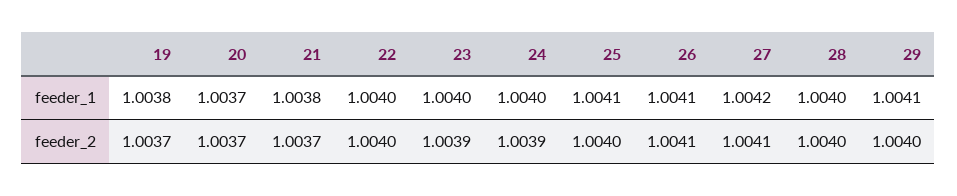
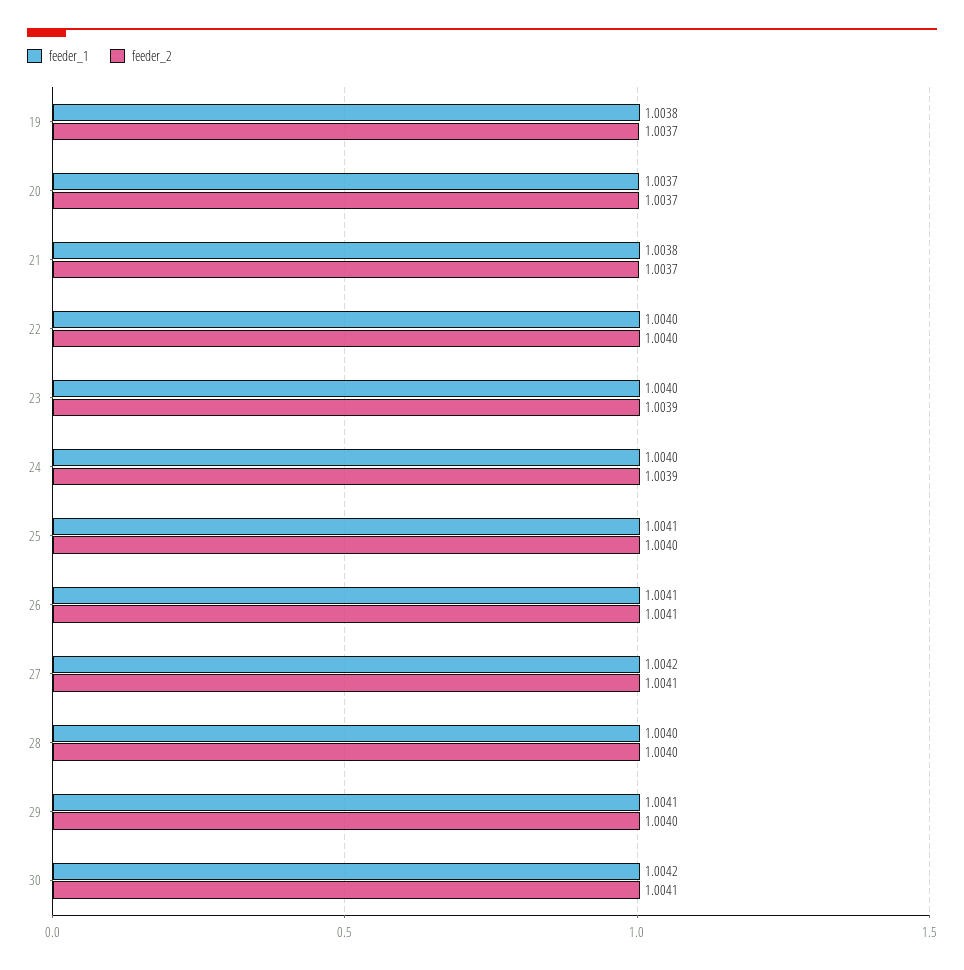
  {
    "feeder_1": {
      "19": 1.0038,
      "20": 1.0037,
      "21": 1.0038,
      "22": 1.004,
      "23": 1.004,
      "24": 1.004,
      "25": 1.0041,
      "26": 1.0041,
      "27": 1.0042,
      "28": 1.004,
-     "29": 1.0041
+     "29": 1.0041,
+     "30": 1.0042
    },
    "feeder_2": {
      "19": 1.0037,
      "20": 1.0037,
      "21": 1.0037,
      "22": 1.004,
      "23": 1.0039,
      "24": 1.0039,
      "25": 1.004,
      "26": 1.0041,
      "27": 1.0041,
      "28": 1.004,
-     "29": 1.004
+     "29": 1.004,
+     "30": 1.0041
    }
  }

